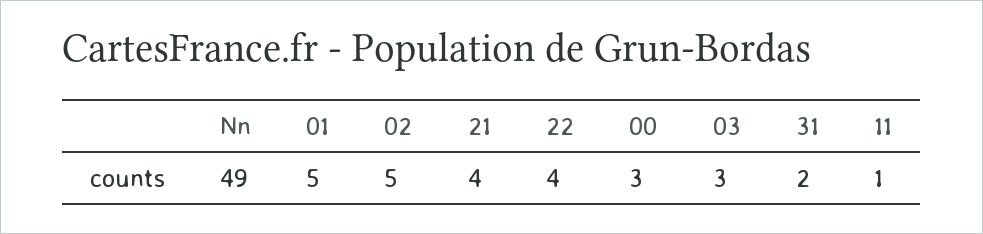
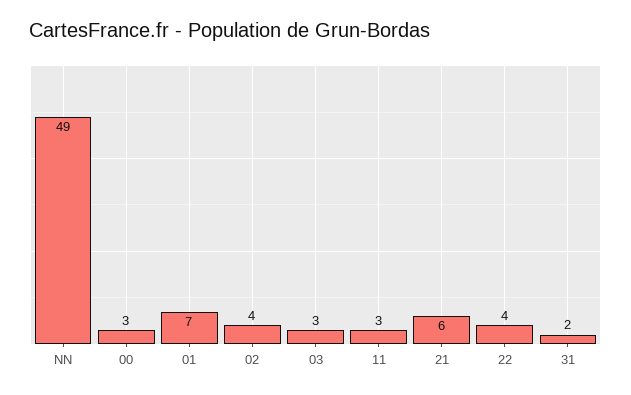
  {
    "Nn": 49,
-   "01": 5,
+   "01": 7,
-   "02": 5,
+   "02": 4,
-   "21": 4,
+   "21": 6,
    "22": 4,
    "00": 3,
    "03": 3,
    "31": 2,
-   "11": 1
+   "11": 3
  }

